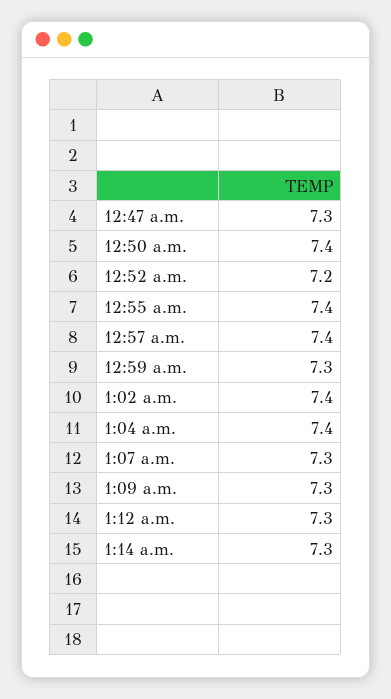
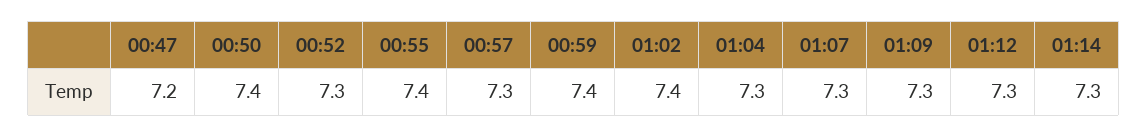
  {
-   "12:47 a.m.": 7.3,
+   "12:47 a.m.": 7.2,
    "12:50 a.m.": 7.4,
-   "12:52 a.m.": 7.2,
+   "12:52 a.m.": 7.3,
    "12:55 a.m.": 7.4,
-   "12:57 a.m.": 7.4,
+   "12:57 a.m.": 7.3,
-   "12:59 a.m.": 7.3,
+   "12:59 a.m.": 7.4,
    "1:02 a.m.": 7.4,
-   "1:04 a.m.": 7.4,
+   "1:04 a.m.": 7.3,
    "1:07 a.m.": 7.3,
    "1:09 a.m.": 7.3,
    "1:12 a.m.": 7.3,
    "1:14 a.m.": 7.3
  }

